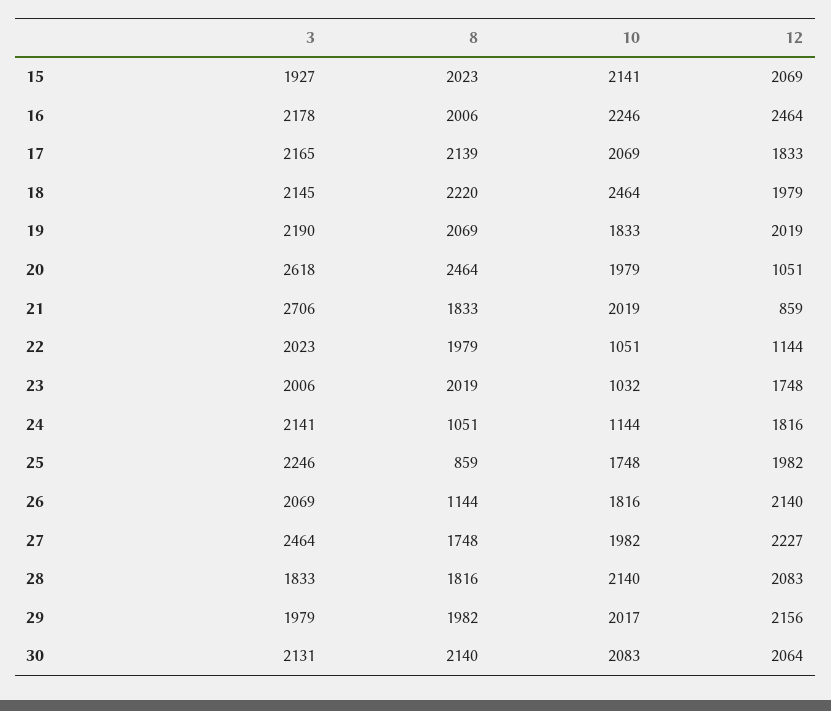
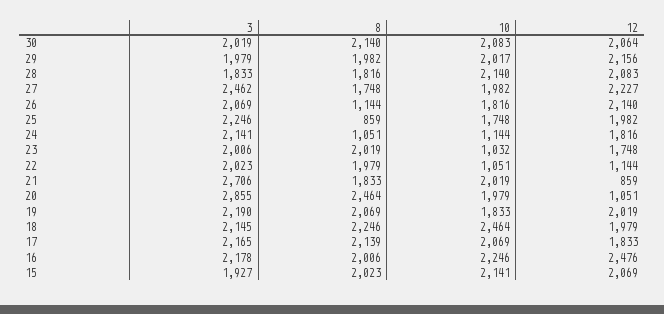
  {
    "3": {
      "15": 1927,
      "16": 2178,
      "17": 2165,
      "18": 2145,
      "19": 2190,
-     "20": 2618,
+     "20": 2855,
      "21": 2706,
      "22": 2023,
      "23": 2006,
      "24": 2141,
      "25": 2246,
      "26": 2069,
-     "27": 2464,
+     "27": 2462,
      "28": 1833,
      "29": 1979,
-     "30": 2131
+     "30": 2019
    },
    "8": {
      "15": 2023,
      "16": 2006,
      "17": 2139,
-     "18": 2220,
+     "18": 2246,
      "19": 2069,
      "20": 2464,
      "21": 1833,
      "22": 1979,
      "23": 2019,
      "24": 1051,
      "25": 859,
      "26": 1144,
      "27": 1748,
      "28": 1816,
      "29": 1982,
      "30": 2140
    },
    "10": {
      "15": 2141,
      "16": 2246,
      "17": 2069,
      "18": 2464,
      "19": 1833,
      "20": 1979,
      "21": 2019,
      "22": 1051,
      "23": 1032,
      "24": 1144,
      "25": 1748,
      "26": 1816,
      "27": 1982,
      "28": 2140,
      "29": 2017,
      "30": 2083
    },
    "12": {
      "15": 2069,
-     "16": 2464,
+     "16": 2476,
      "17": 1833,
      "18": 1979,
      "19": 2019,
      "20": 1051,
      "21": 859,
      "22": 1144,
      "23": 1748,
      "24": 1816,
      "25": 1982,
      "26": 2140,
      "27": 2227,
      "28": 2083,
      "29": 2156,
      "30": 2064
    }
  }

